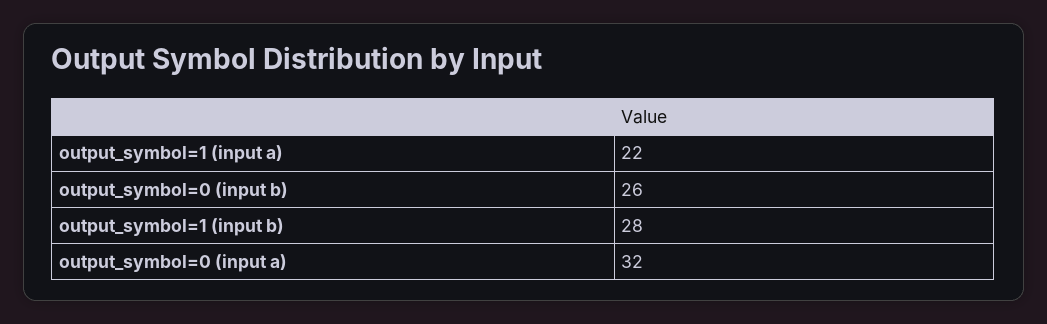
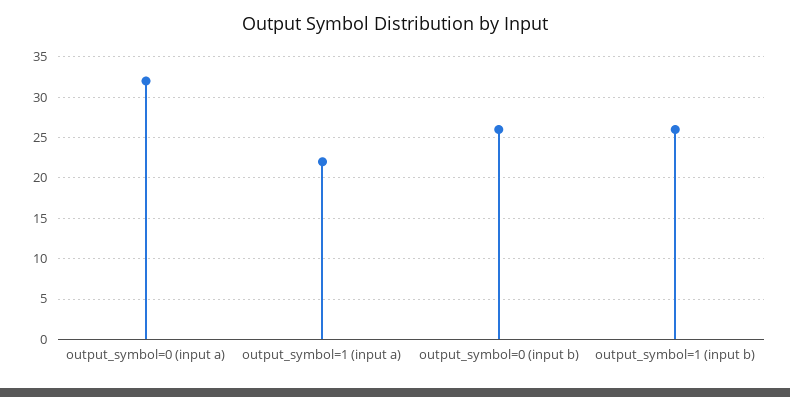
  {
    "output_symbol=1 (input a)": 22,
    "output_symbol=0 (input b)": 26,
-   "output_symbol=1 (input b)": 28,
+   "output_symbol=1 (input b)": 26,
    "output_symbol=0 (input a)": 32
  }

